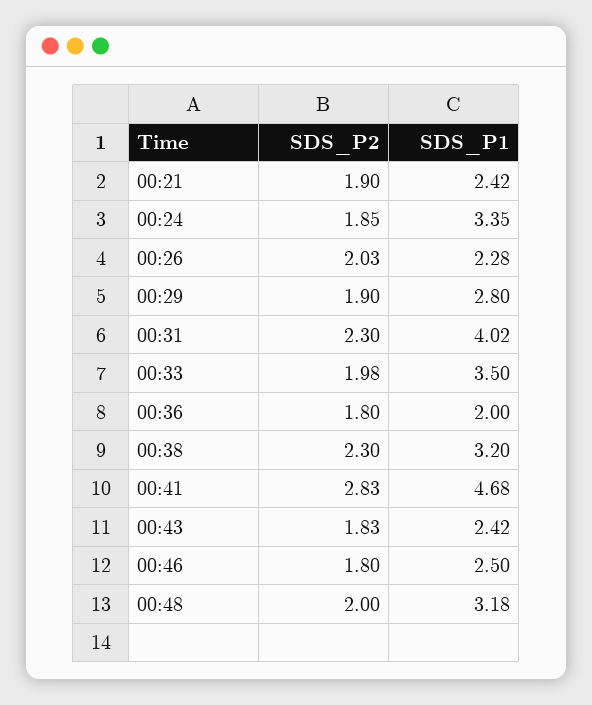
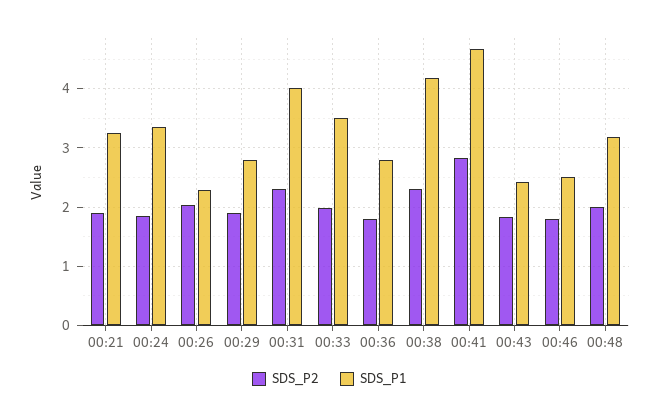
  {
    "SDS_P2": {
      "00:21": 1.9,
      "00:24": 1.85,
      "00:26": 2.03,
      "00:29": 1.9,
      "00:31": 2.3,
      "00:33": 1.98,
      "00:36": 1.8,
      "00:38": 2.3,
      "00:41": 2.83,
      "00:43": 1.83,
      "00:46": 1.8,
      "00:48": 2
    },
    "SDS_P1": {
-     "00:21": 2.42,
+     "00:21": 3.2,
      "00:24": 3.35,
      "00:26": 2.28,
      "00:29": 2.8,
      "00:31": 4.02,
      "00:33": 3.5,
-     "00:36": 2,
+     "00:36": 2.8,
-     "00:38": 3.2,
+     "00:38": 4.2,
      "00:41": 4.68,
      "00:43": 2.42,
      "00:46": 2.5,
      "00:48": 3.18
    }
  }

